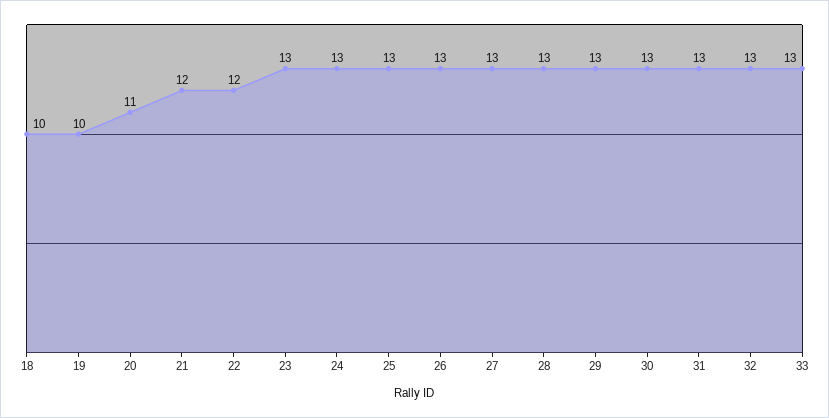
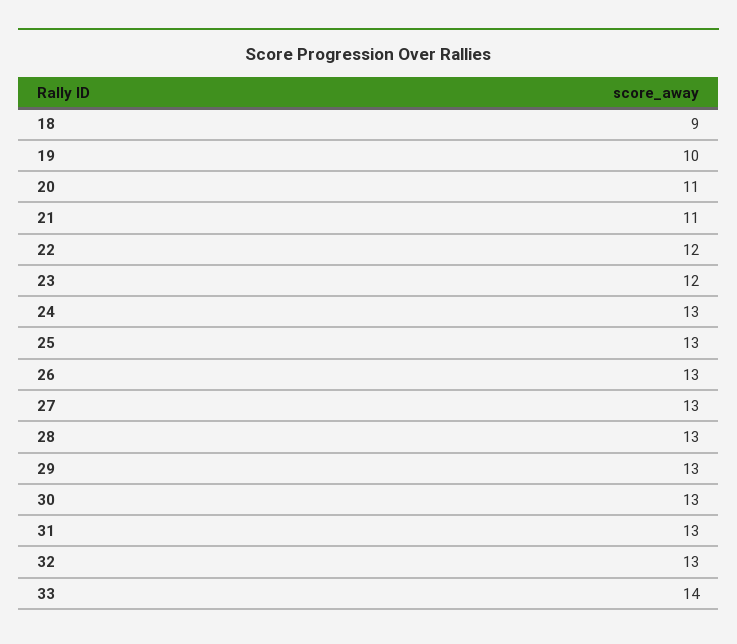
  {
-   "18": 10,
+   "18": 9,
    "19": 10,
    "20": 11,
-   "21": 12,
+   "21": 11,
    "22": 12,
-   "23": 13,
+   "23": 12,
    "24": 13,
    "25": 13,
    "26": 13,
    "27": 13,
    "28": 13,
    "29": 13,
    "30": 13,
    "31": 13,
    "32": 13,
-   "33": 13
+   "33": 14
  }

